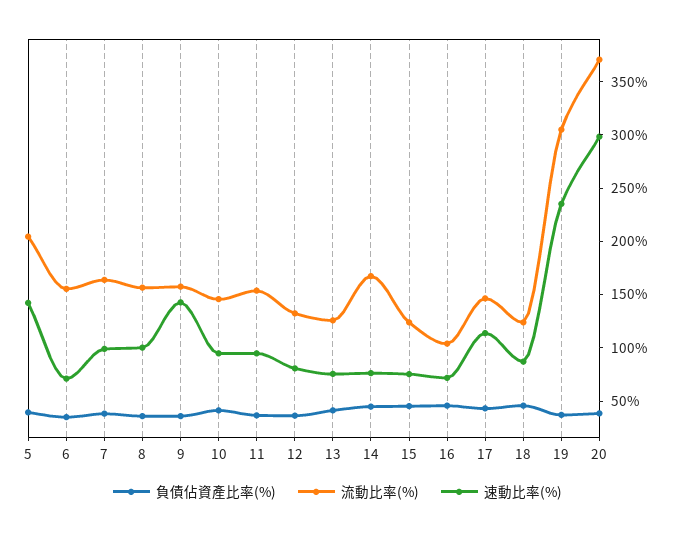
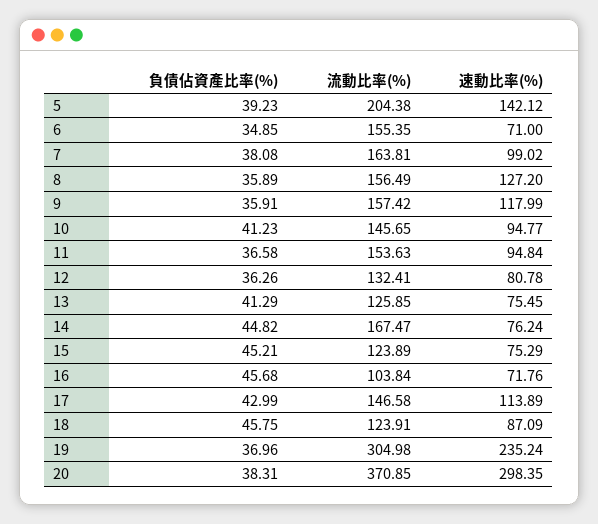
  {
    "負債佔資產比率(%)": {
      "5": 39.23,
      "6": 34.85,
      "7": 38.08,
      "8": 35.89,
      "9": 35.91,
      "10": 41.23,
      "11": 36.58,
      "12": 36.26,
      "13": 41.29,
      "14": 44.82,
      "15": 45.21,
      "16": 45.68,
      "17": 42.99,
      "18": 45.75,
      "19": 36.96,
      "20": 38.31
    },
    "流動比率(%)": {
      "5": 204.38,
      "6": 155.35,
      "7": 163.81,
      "8": 156.49,
      "9": 157.42,
      "10": 145.65,
      "11": 153.63,
      "12": 132.41,
      "13": 125.85,
      "14": 167.47,
      "15": 123.89,
      "16": 103.84,
      "17": 146.58,
      "18": 123.91,
      "19": 304.98,
      "20": 370.85
    },
    "速動比率(%)": {
      "5": 142.12,
      "6": 71,
      "7": 99.02,
-     "8": 100,
+     "8": 127.2,
-     "9": 140,
+     "9": 117.99,
      "10": 94.77,
      "11": 94.84,
      "12": 80.78,
      "13": 75.45,
      "14": 76.24,
      "15": 75.29,
      "16": 71.76,
      "17": 113.89,
      "18": 87.09,
      "19": 235.24,
      "20": 298.35
    }
  }

